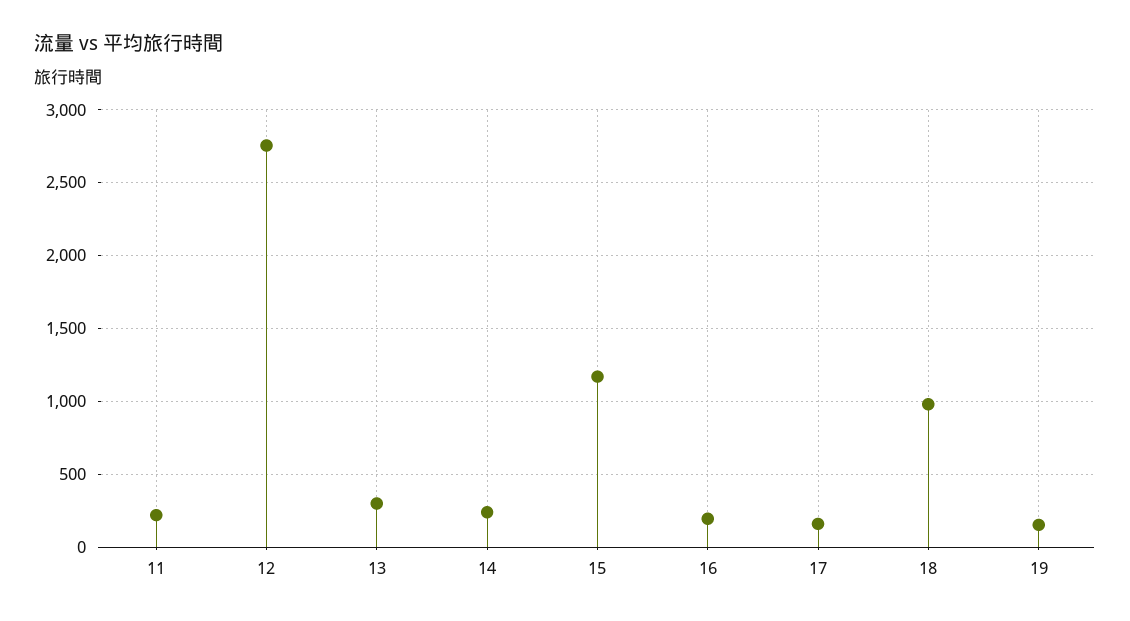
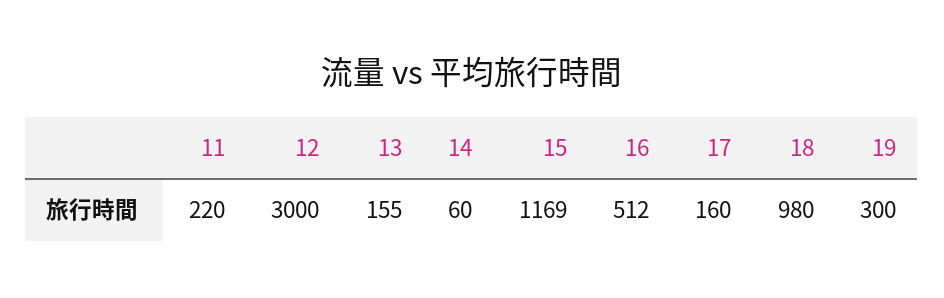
  {
    "11": 220,
-   "12": 2750,
+   "12": 3000,
-   "13": 300,
+   "13": 155,
-   "14": 250,
+   "14": 60,
    "15": 1169,
-   "16": 200,
+   "16": 512,
    "17": 160,
    "18": 980,
-   "19": 150
+   "19": 300
  }

